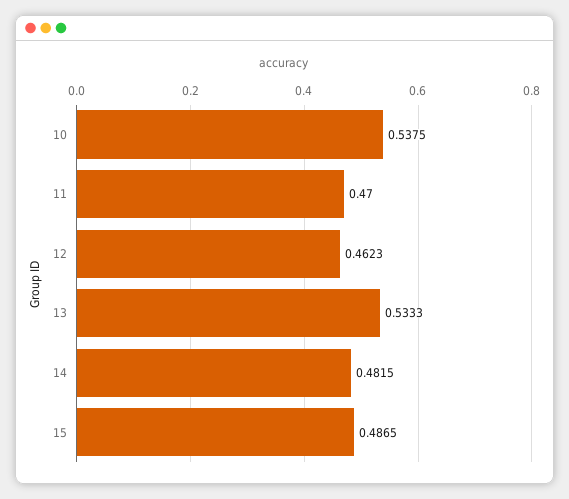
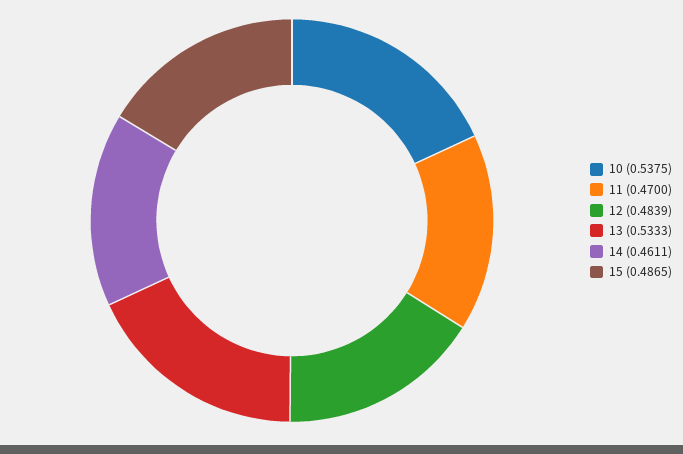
  {
    "10": 0.5375,
    "11": 0.47,
-   "12": 0.4623,
+   "12": 0.4839,
    "13": 0.5333,
-   "14": 0.4815,
+   "14": 0.4611,
    "15": 0.4865
  }

